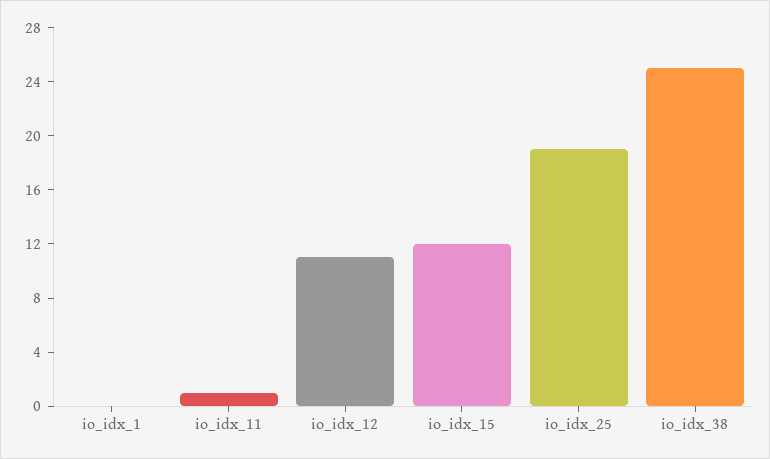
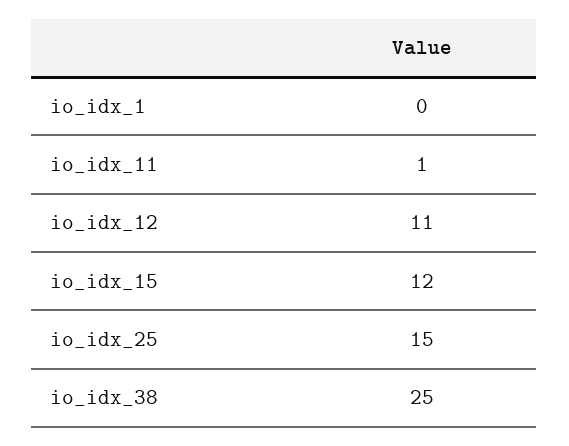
  {
    "io_idx_1": 0,
    "io_idx_11": 1,
    "io_idx_12": 11,
    "io_idx_15": 12,
-   "io_idx_25": 19,
+   "io_idx_25": 15,
    "io_idx_38": 25
  }

